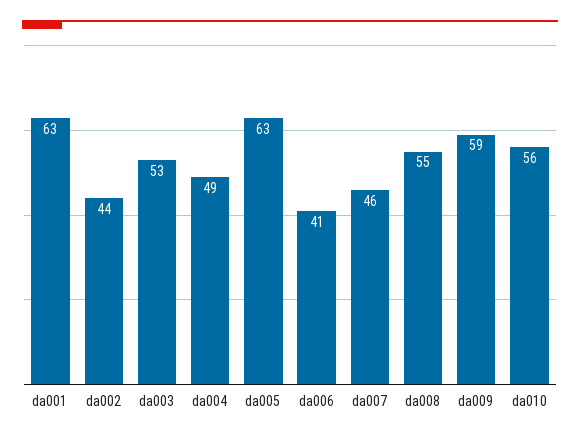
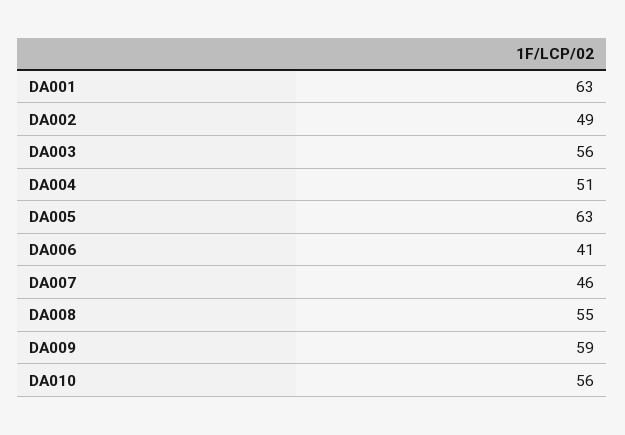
  {
    "da001": 63,
-   "da002": 44,
+   "da002": 49,
-   "da003": 53,
+   "da003": 56,
-   "da004": 49,
+   "da004": 51,
    "da005": 63,
    "da006": 41,
    "da007": 46,
    "da008": 55,
    "da009": 59,
    "da010": 56
  }

